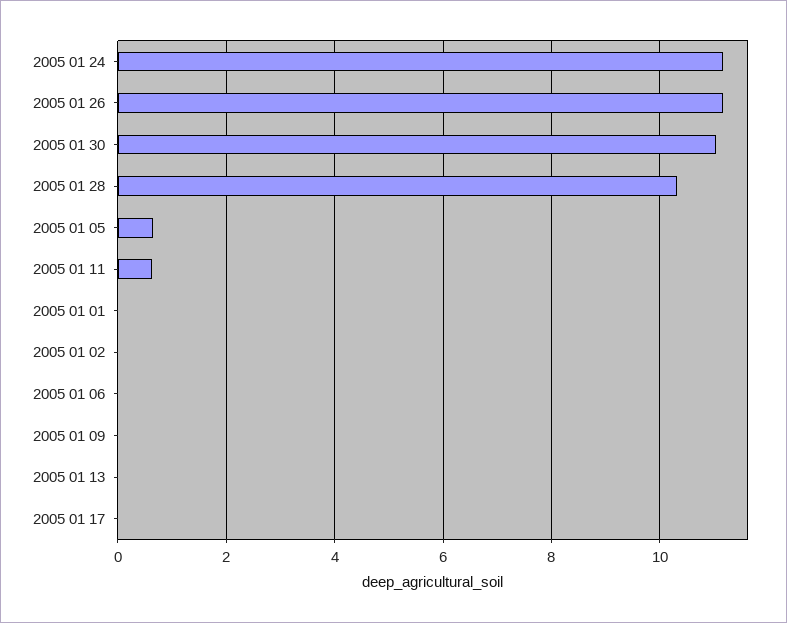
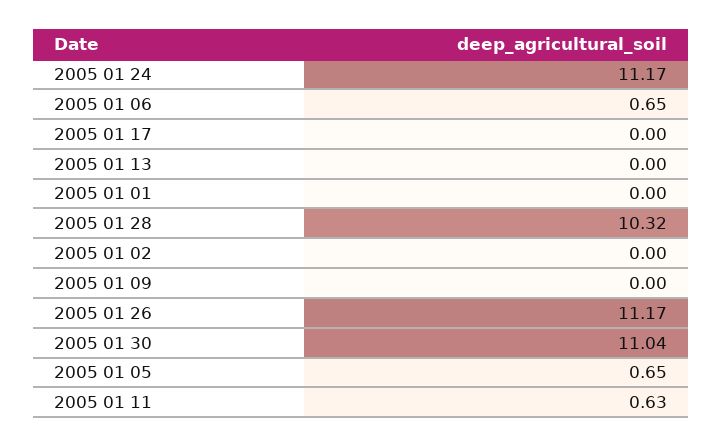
  {
    "2005 01 24": 11.17,
    "2005 01 26": 11.17,
    "2005 01 30": 11.04,
    "2005 01 28": 10.32,
    "2005 01 05": 0.65,
    "2005 01 11": 0.63,
    "2005 01 01": 0,
    "2005 01 02": 0,
-   "2005 01 06": 0,
+   "2005 01 06": 0.65,
    "2005 01 09": 0,
    "2005 01 13": 0,
    "2005 01 17": 0
  }

